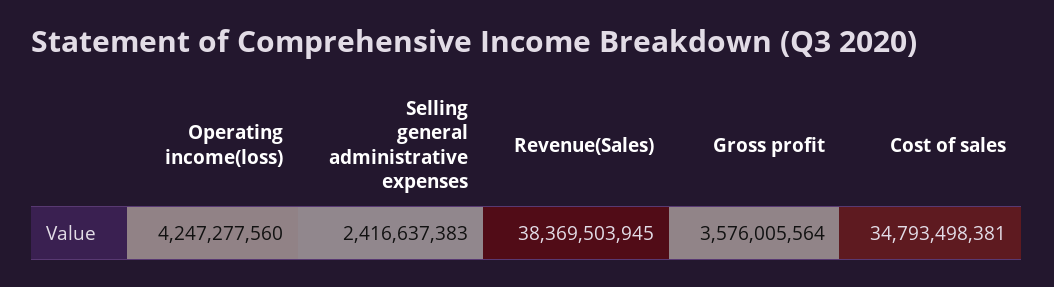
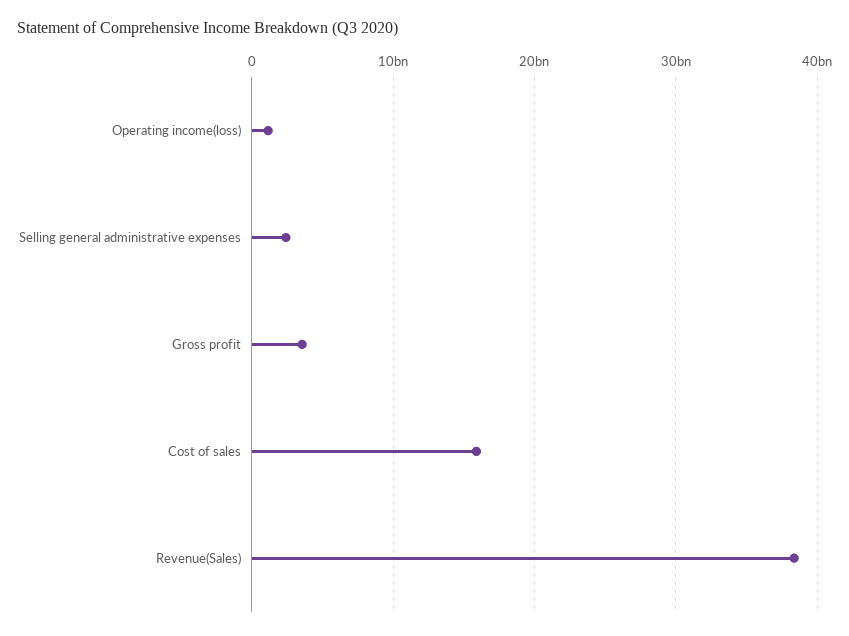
  {
-   "Operating income(loss)": 4247277560,
+   "Operating income(loss)": 1000000000,
    "Selling general administrative expenses": 2416637383,
    "Revenue(Sales)": 38369503945,
    "Gross profit": 3576005564,
-   "Cost of sales": 34793498381
+   "Cost of sales": 16000000000
  }

